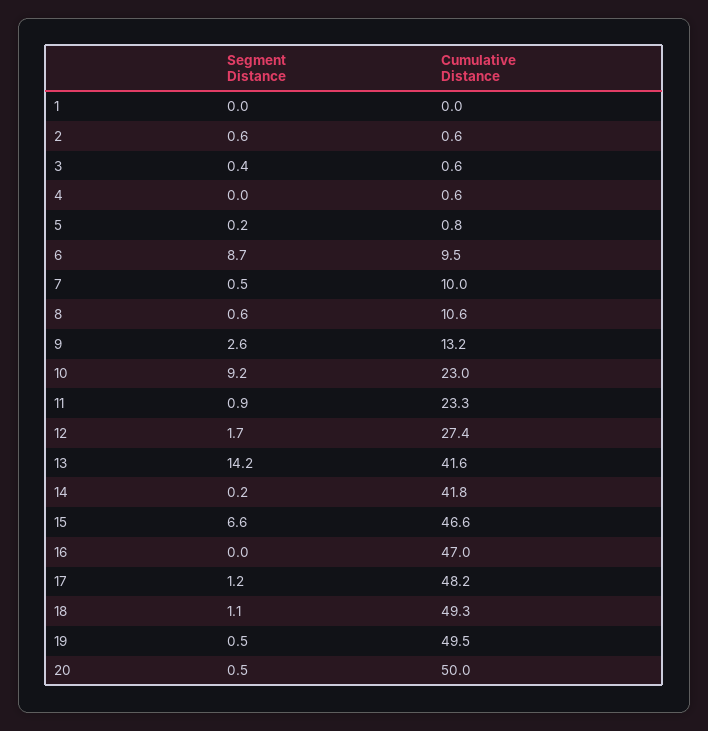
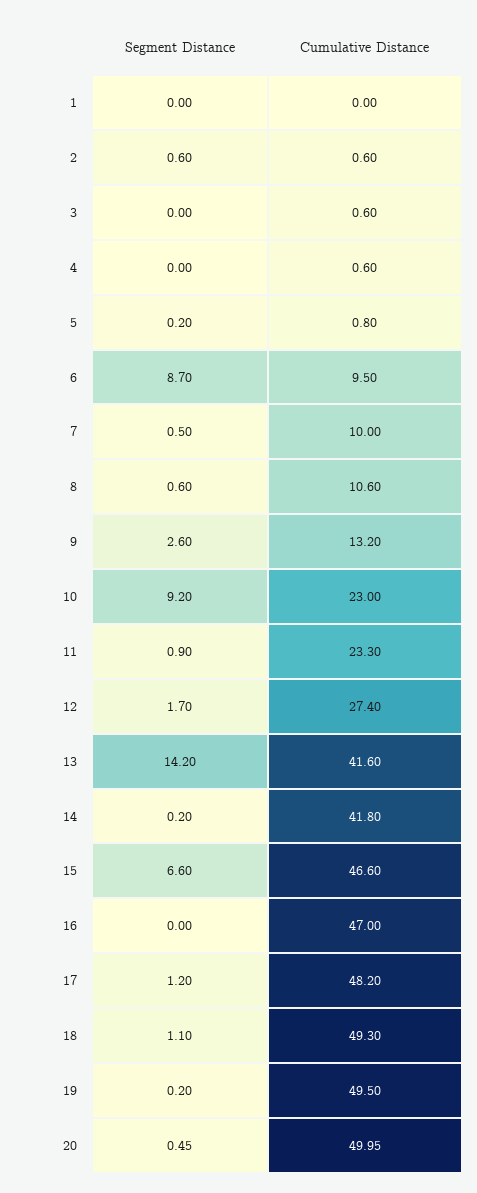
  {
    "Segment Distance": {
      "1": 0,
      "2": 0.6,
-     "3": 0.4,
+     "3": 0,
      "4": 0,
      "5": 0.2,
      "6": 8.7,
      "7": 0.5,
      "8": 0.6,
      "9": 2.6,
      "10": 9.2,
      "11": 0.9,
      "12": 1.7,
      "13": 14.2,
      "14": 0.2,
      "15": 6.6,
      "16": 0,
      "17": 1.2,
      "18": 1.1,
-     "19": 0.5,
+     "19": 0.2,
      "20": 0.45
    },
    "Cumulative Distance": {
      "1": 0,
      "2": 0.6,
      "3": 0.6,
      "4": 0.6,
      "5": 0.8,
      "6": 9.5,
      "7": 10,
      "8": 10.6,
      "9": 13.2,
      "10": 23,
      "11": 23.3,
      "12": 27.4,
      "13": 41.6,
      "14": 41.8,
      "15": 46.6,
      "16": 47,
      "17": 48.2,
      "18": 49.3,
      "19": 49.5,
      "20": 49.95
    }
  }

